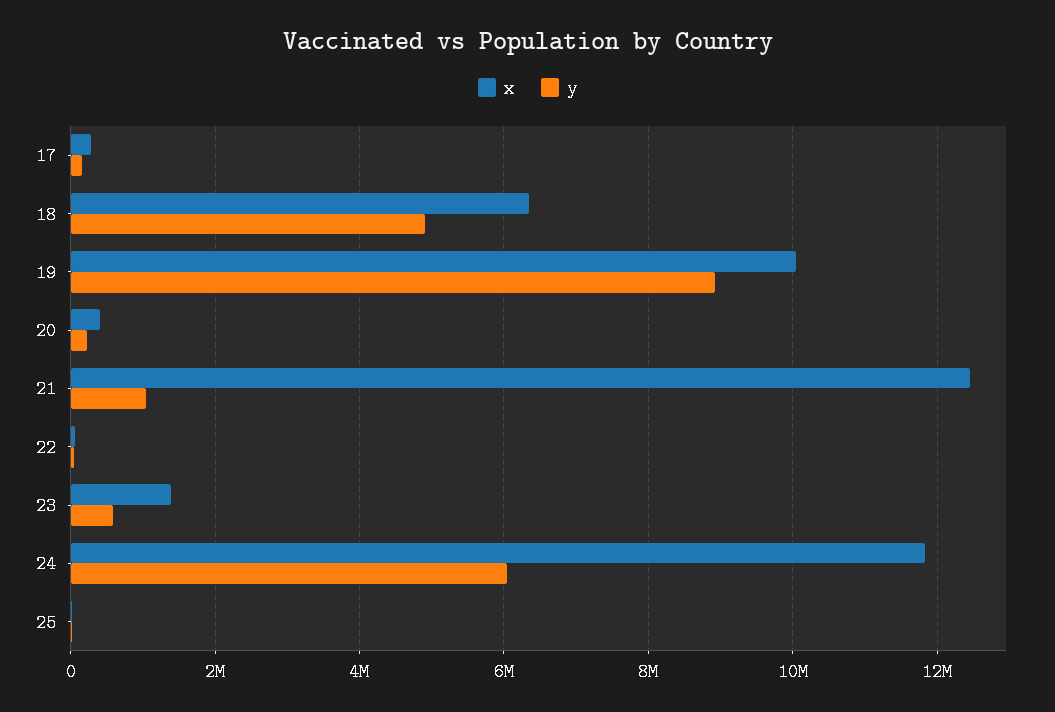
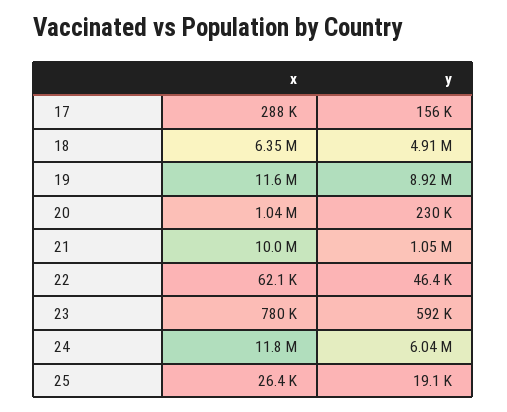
  {
    "x": {
      "17": 288000,
      "18": 6350000,
-     "19": 10000000,
+     "19": 11600000,
-     "20": 400000,
+     "20": 1040000,
-     "21": 12400000,
+     "21": 10000000,
      "22": 62100,
-     "23": 1400000,
+     "23": 780000,
      "24": 11800000,
      "25": 26400
    },
    "y": {
      "17": 156000,
      "18": 4910000,
      "19": 8920000,
      "20": 230000,
      "21": 1050000,
      "22": 46400,
      "23": 592000,
      "24": 6040000,
      "25": 19100
    }
  }

